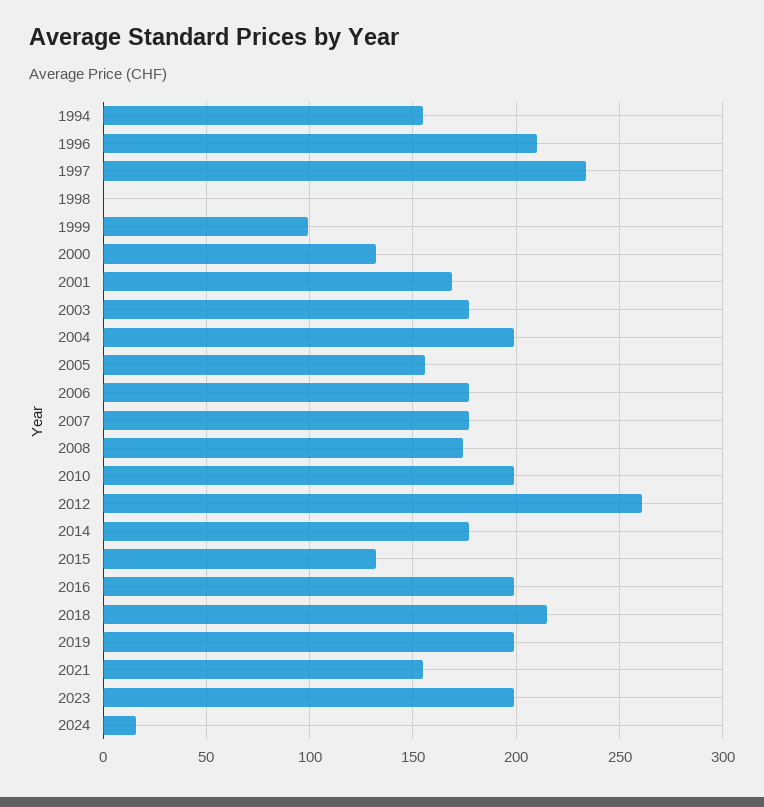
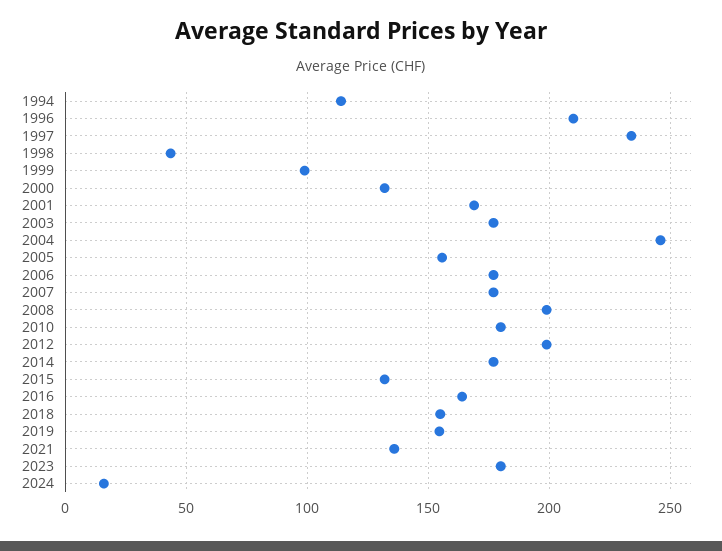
  {
-   "1994": 155,
+   "1994": 115,
    "1996": 210,
    "1997": 235,
-   "1998": 0,
+   "1998": 45,
    "1999": 100,
    "2000": 130,
    "2001": 170,
    "2003": 175,
-   "2004": 200,
+   "2004": 245,
    "2005": 155,
    "2006": 175,
    "2007": 175,
-   "2008": 175,
+   "2008": 200,
-   "2010": 200,
+   "2010": 180,
-   "2012": 260,
+   "2012": 200,
    "2014": 175,
    "2015": 130,
-   "2016": 200,
+   "2016": 165,
-   "2018": 215,
+   "2018": 155,
-   "2019": 200,
+   "2019": 155,
-   "2021": 155,
+   "2021": 135,
-   "2023": 200,
+   "2023": 180,
    "2024": 15
  }

